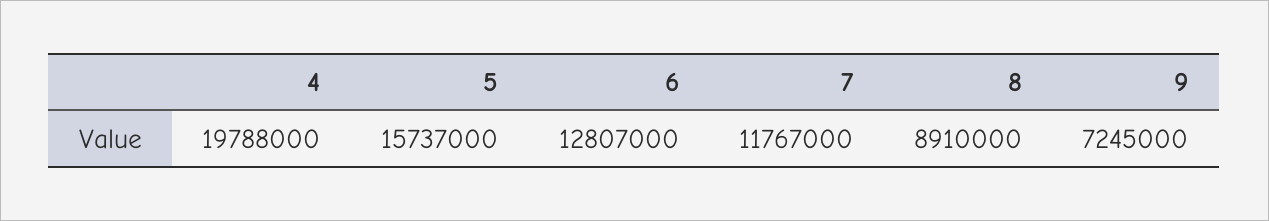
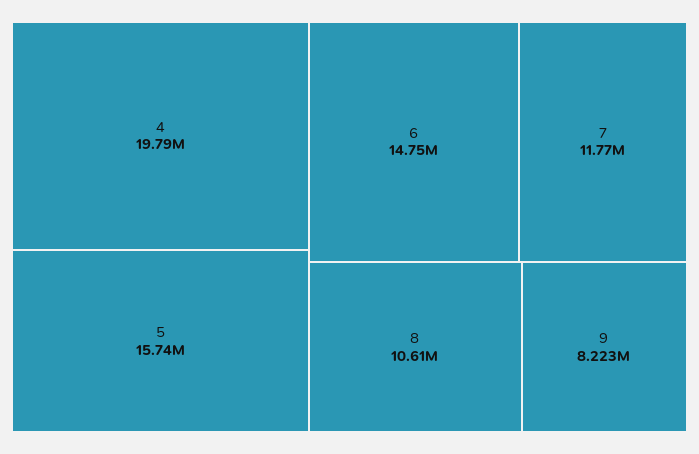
  {
    "4": 19788000,
    "5": 15737000,
-   "6": 12807000,
+   "6": 14750000,
    "7": 11767000,
-   "8": 8910000,
+   "8": 10610000,
-   "9": 7245000
+   "9": 8223000
  }

